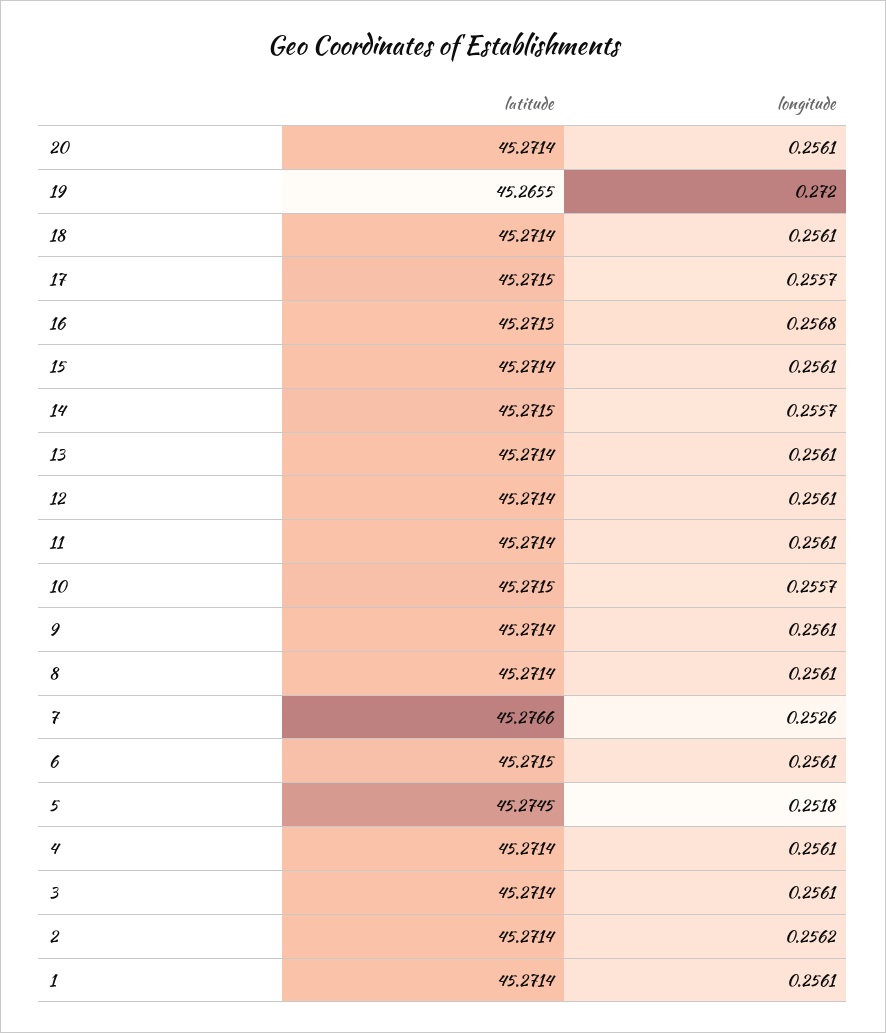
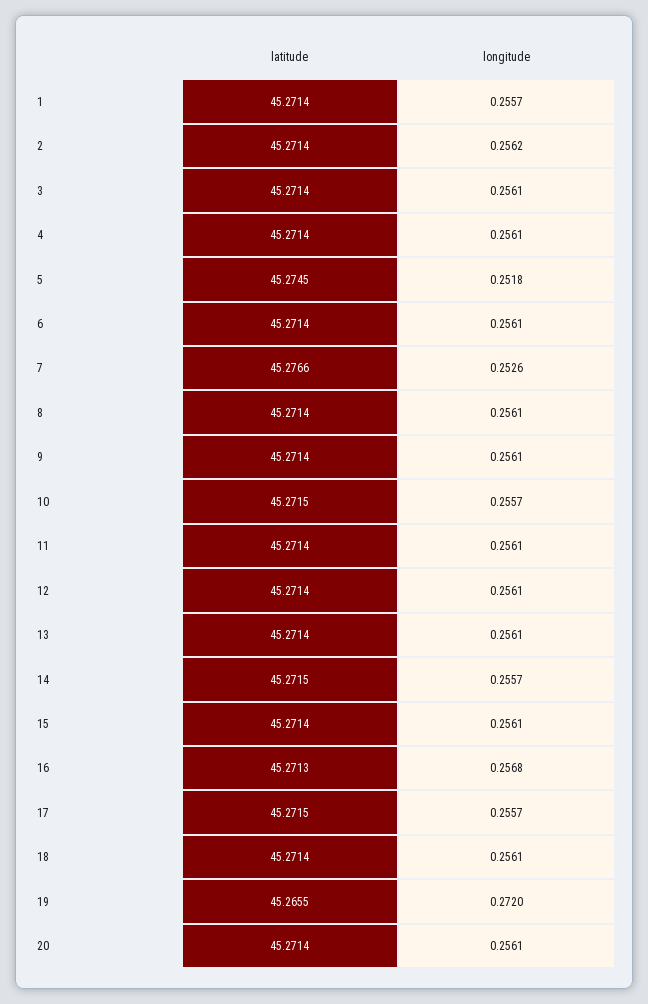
  {
    "latitude": {
      "20": 45.2714,
      "19": 45.2655,
      "18": 45.2714,
      "17": 45.2715,
      "16": 45.2713,
      "15": 45.2714,
      "14": 45.2715,
      "13": 45.2714,
      "12": 45.2714,
      "11": 45.2714,
      "10": 45.2715,
      "9": 45.2714,
      "8": 45.2714,
      "7": 45.2766,
-     "6": 45.2715,
+     "6": 45.2714,
      "5": 45.2745,
      "4": 45.2714,
      "3": 45.2714,
      "2": 45.2714,
      "1": 45.2714
    },
    "longitude": {
      "20": 0.2561,
      "19": 0.272,
      "18": 0.2561,
      "17": 0.2557,
      "16": 0.2568,
      "15": 0.2561,
      "14": 0.2557,
      "13": 0.2561,
      "12": 0.2561,
      "11": 0.2561,
      "10": 0.2557,
      "9": 0.2561,
      "8": 0.2561,
      "7": 0.2526,
      "6": 0.2561,
      "5": 0.2518,
      "4": 0.2561,
      "3": 0.2561,
      "2": 0.2562,
-     "1": 0.2561
+     "1": 0.2557
    }
  }

